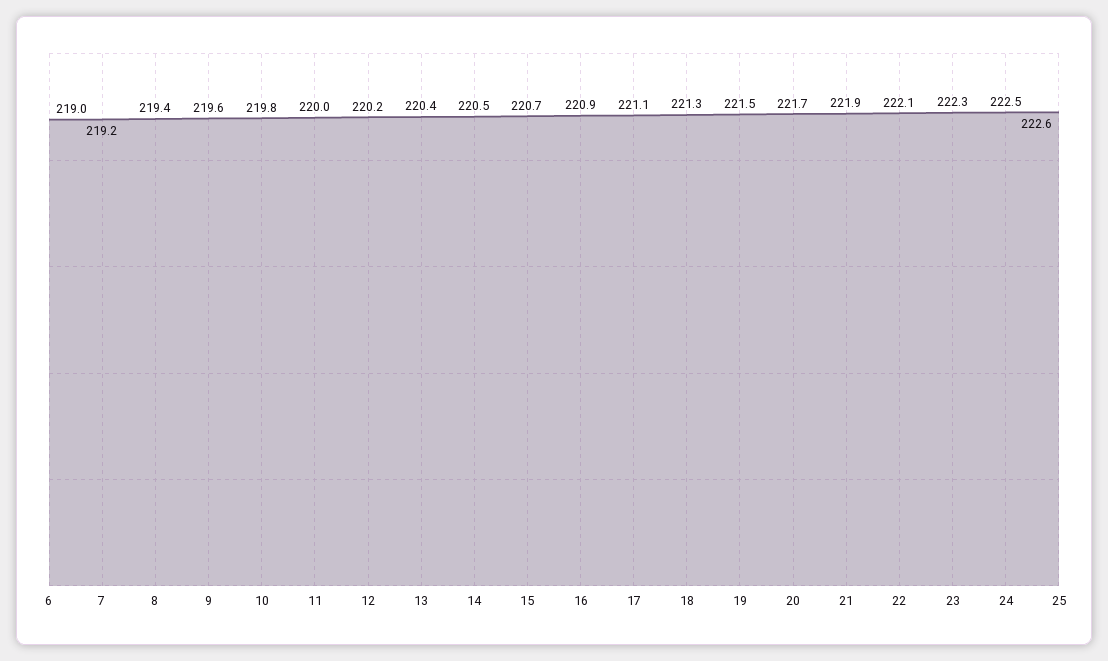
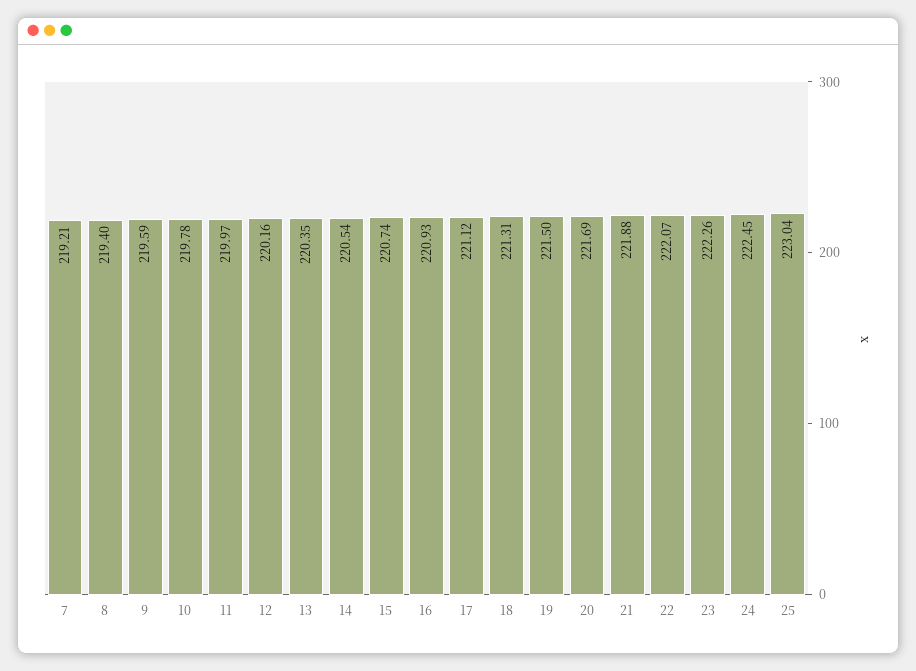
  {
-   "6": 219,
    "7": 219.21,
    "8": 219.4,
    "9": 219.59,
    "10": 219.78,
    "11": 219.97,
    "12": 220.16,
    "13": 220.35,
    "14": 220.54,
    "15": 220.74,
    "16": 220.93,
    "17": 221.12,
    "18": 221.31,
    "19": 221.5,
    "20": 221.69,
    "21": 221.88,
    "22": 222.07,
    "23": 222.26,
    "24": 222.45,
-   "25": 222.6
+   "25": 223.04
  }

